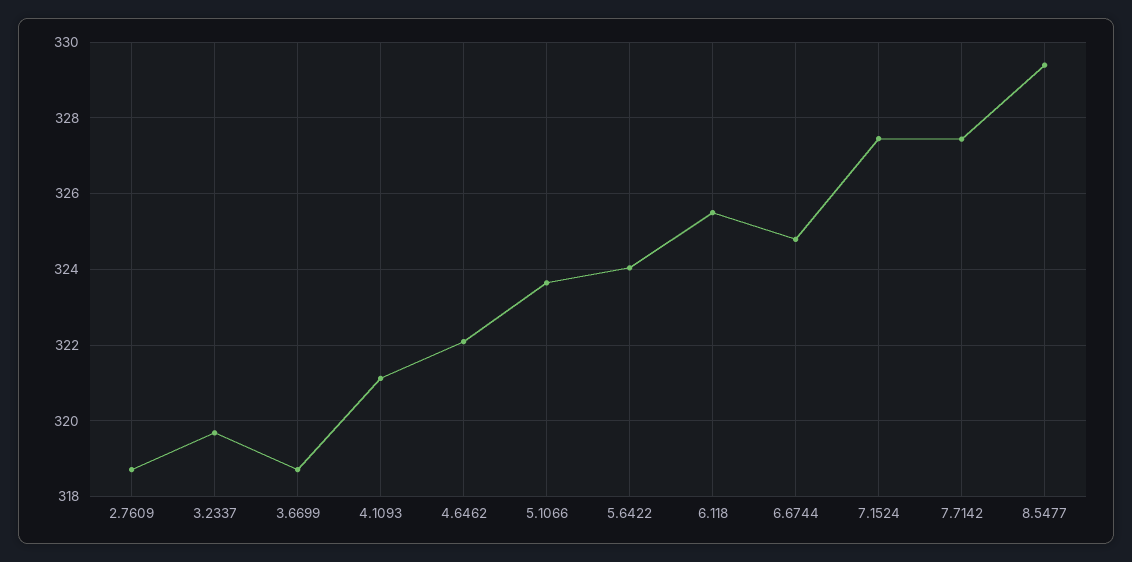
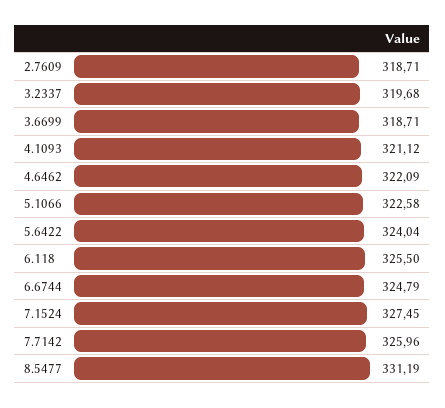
  {
    "2.7609": 318.71,
    "3.2337": 319.68,
    "3.6699": 318.71,
    "4.1093": 321.12,
    "4.6462": 322.09,
-   "5.1066": 323.6,
+   "5.1066": 322.58,
    "5.6422": 324.04,
    "6.118": 325.5,
    "6.6744": 324.79,
    "7.1524": 327.45,
-   "7.7142": 327.4,
+   "7.7142": 325.96,
-   "8.5477": 329.4
+   "8.5477": 331.19
  }

